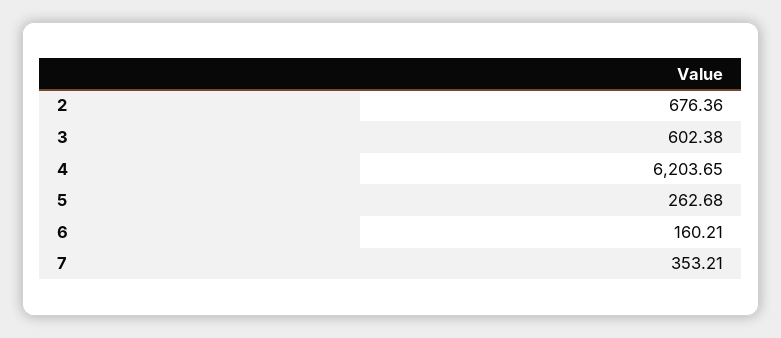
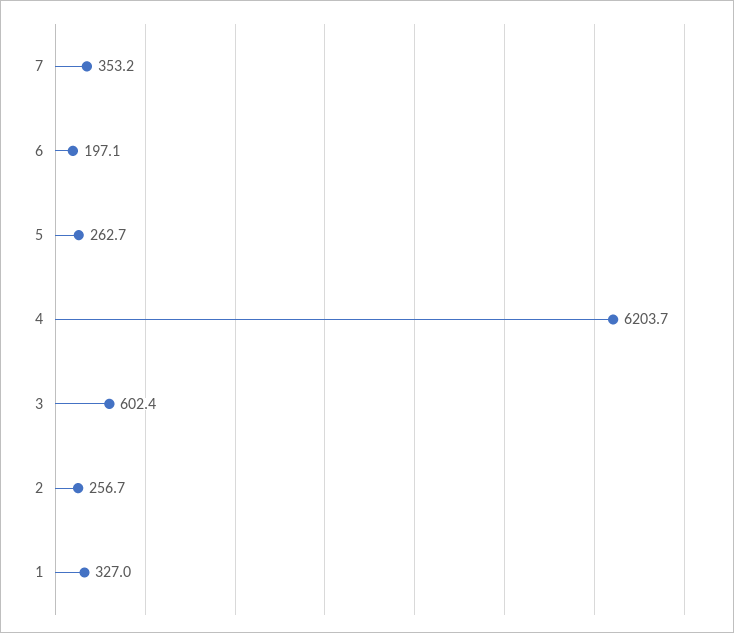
  {
-   "2": 676.36,
+   "2": 256.7,
    "3": 602.38,
    "4": 6203.65,
    "5": 262.68,
-   "6": 160.21,
+   "6": 197.1,
-   "7": 353.21
+   "7": 353.21,
+   "1": 327
  }

